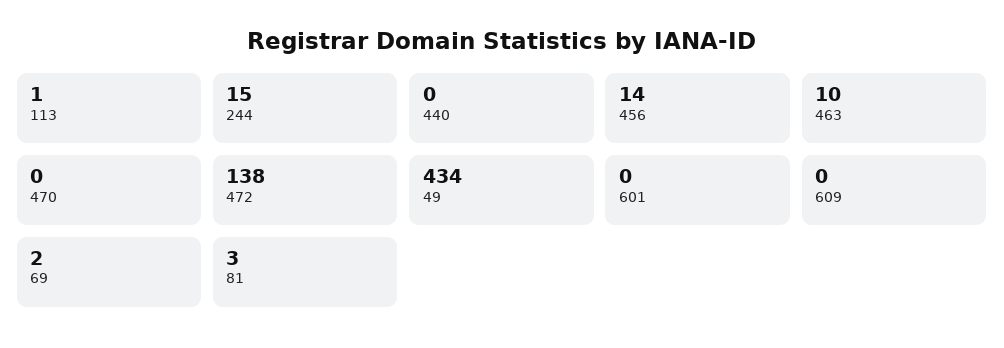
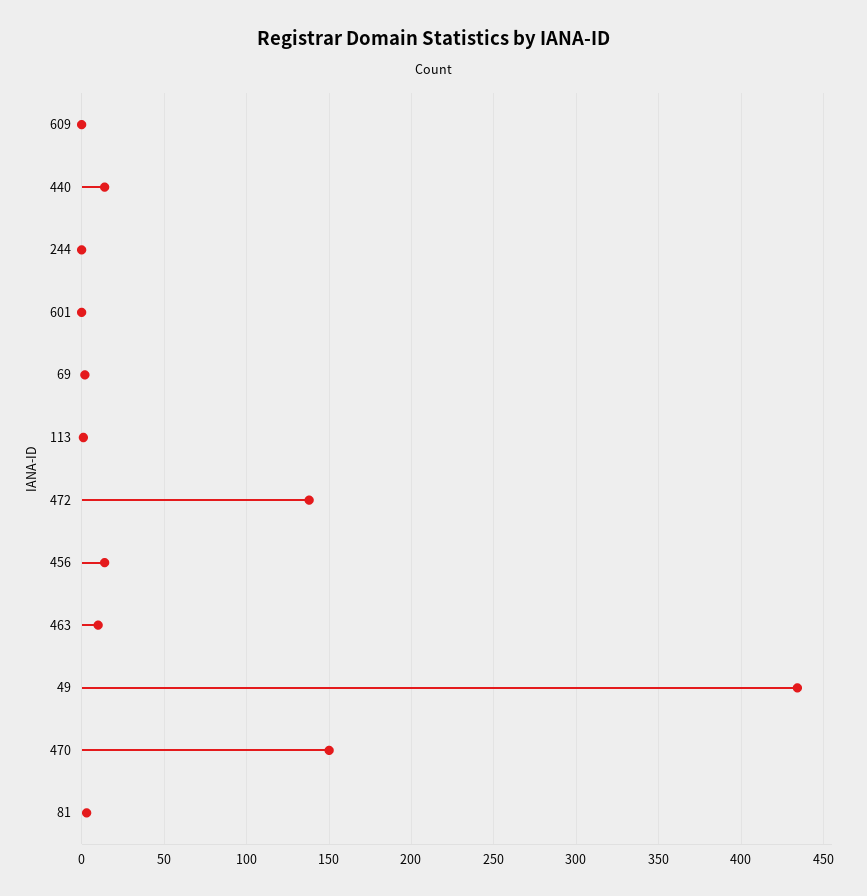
  {
    "113": 1,
-   "244": 15,
+   "244": 0,
-   "440": 0,
+   "440": 15,
    "456": 14,
    "463": 10,
-   "470": 0,
+   "470": 150,
    "472": 138,
    "49": 434,
    "601": 0,
    "609": 0,
    "69": 2,
    "81": 3
  }

